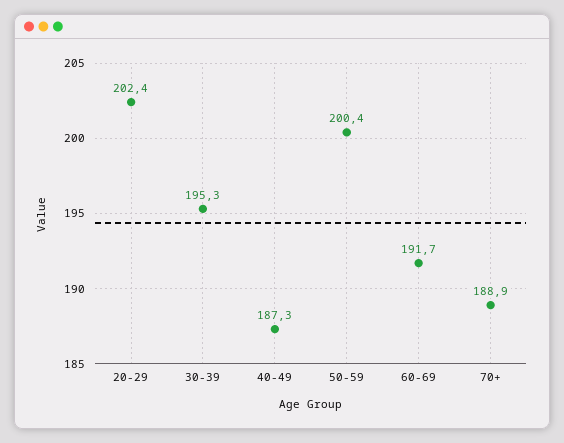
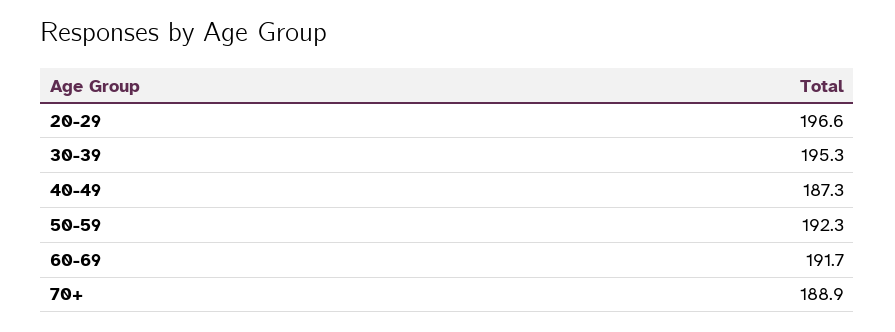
  {
-   "20-29": 202.4,
+   "20-29": 196.6,
    "30-39": 195.3,
    "40-49": 187.3,
-   "50-59": 200.4,
+   "50-59": 192.3,
    "60-69": 191.7,
    "70+": 188.9
  }

